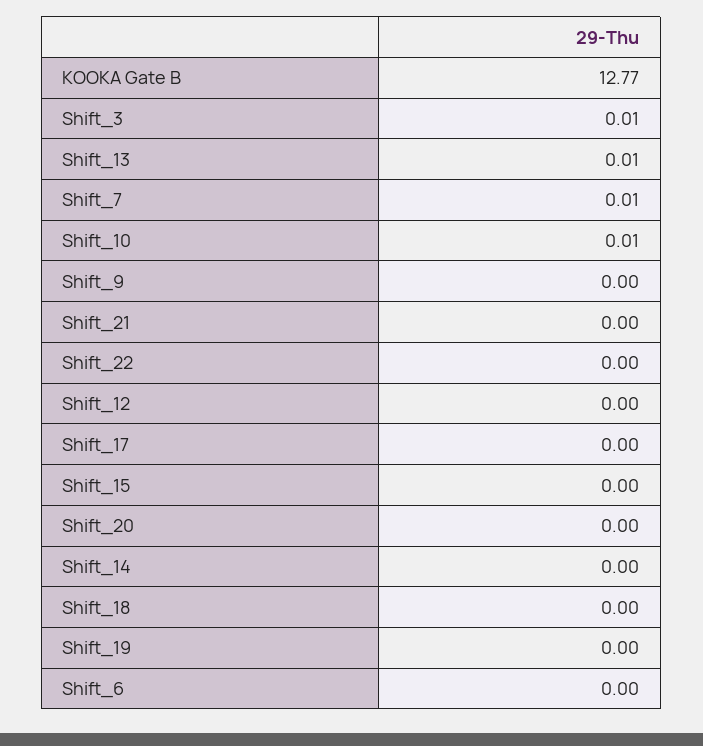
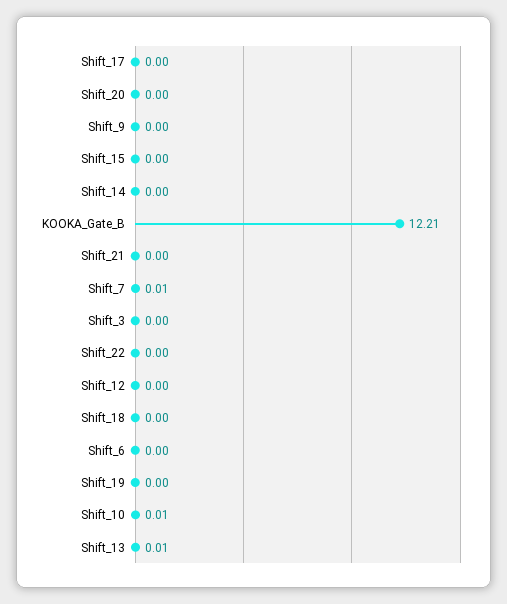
  {
-   "KOOKA Gate B": 12.77,
+   "KOOKA Gate B": 12.21,
-   "Shift_3": 0.01,
+   "Shift_3": 0,
    "Shift_13": 0.01,
    "Shift_7": 0.01,
    "Shift_10": 0.01,
    "Shift_9": 0,
    "Shift_21": 0,
    "Shift_22": 0,
    "Shift_12": 0,
    "Shift_17": 0,
    "Shift_15": 0,
    "Shift_20": 0,
    "Shift_14": 0,
    "Shift_18": 0,
    "Shift_19": 0,
    "Shift_6": 0
  }

